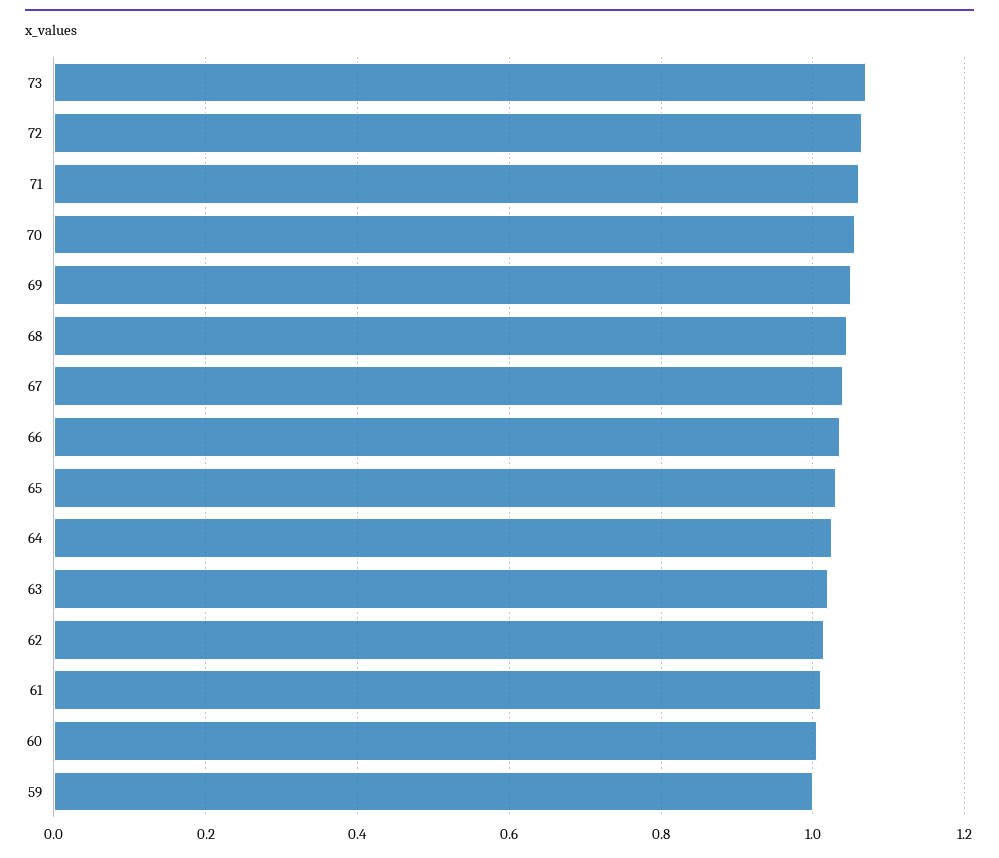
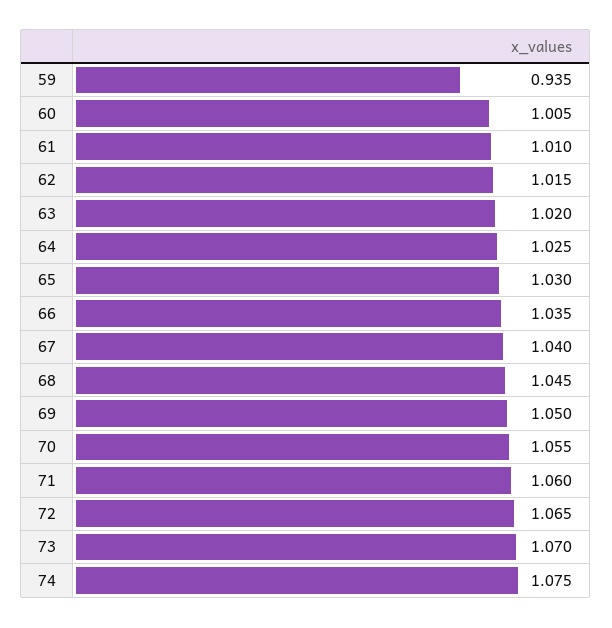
  {
    "73": 1.07,
    "72": 1.065,
    "71": 1.06,
    "70": 1.055,
    "69": 1.05,
    "68": 1.045,
    "67": 1.04,
    "66": 1.035,
    "65": 1.03,
    "64": 1.025,
    "63": 1.02,
    "62": 1.015,
    "61": 1.01,
    "60": 1.005,
-   "59": 1
+   "59": 0.935,
+   "74": 1.075
  }

